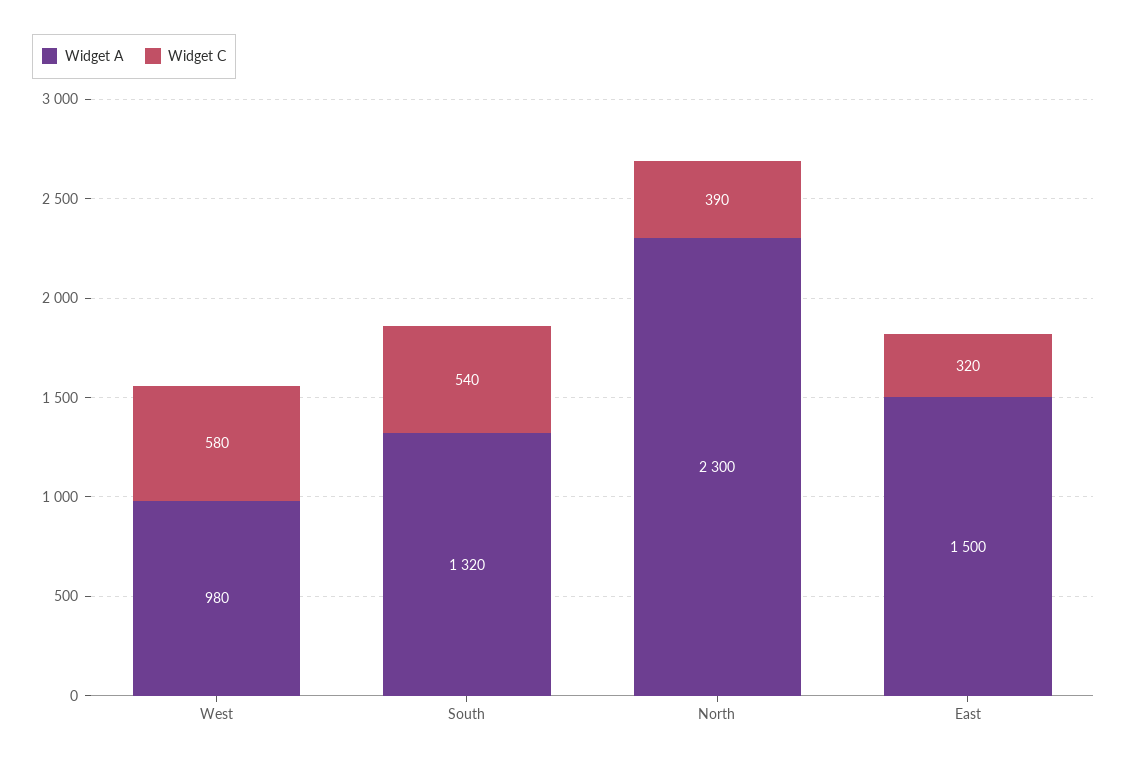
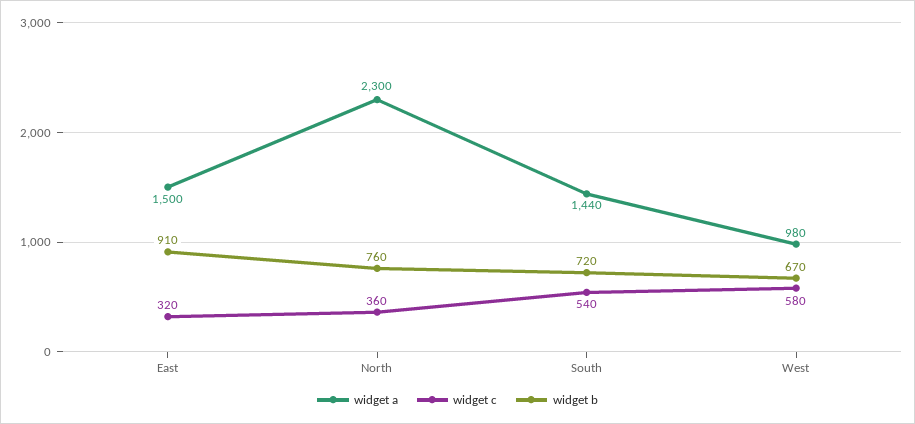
  {
    "Widget A": {
      "West": 980,
-     "South": 1320,
+     "South": 1440,
      "North": 2300,
      "East": 1500
    },
    "Widget C": {
      "West": 580,
      "South": 540,
-     "North": 390,
+     "North": 360,
      "East": 320
-   }
+   },
+   "widget b": {
+     "East": 910,
+     "North": 760,
+     "South": 720,
+     "West": 670
+   }
  }

